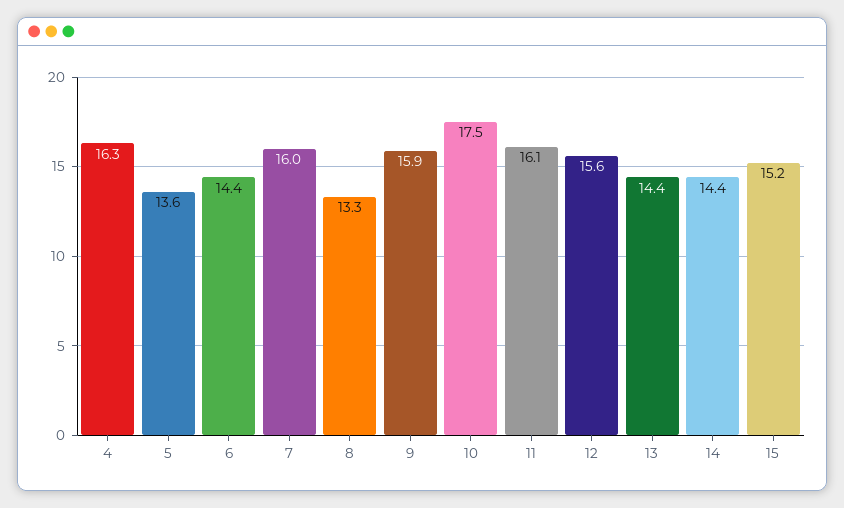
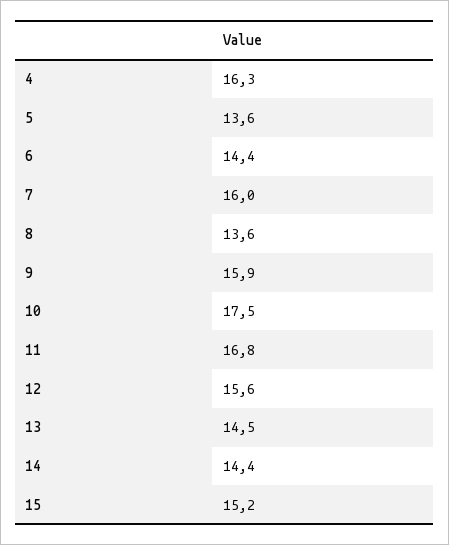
  {
    "4": 16.3,
    "5": 13.6,
    "6": 14.4,
    "7": 16,
-   "8": 13.3,
+   "8": 13.6,
    "9": 15.9,
    "10": 17.5,
-   "11": 16.1,
+   "11": 16.8,
    "12": 15.6,
-   "13": 14.4,
+   "13": 14.5,
    "14": 14.4,
    "15": 15.2
  }

